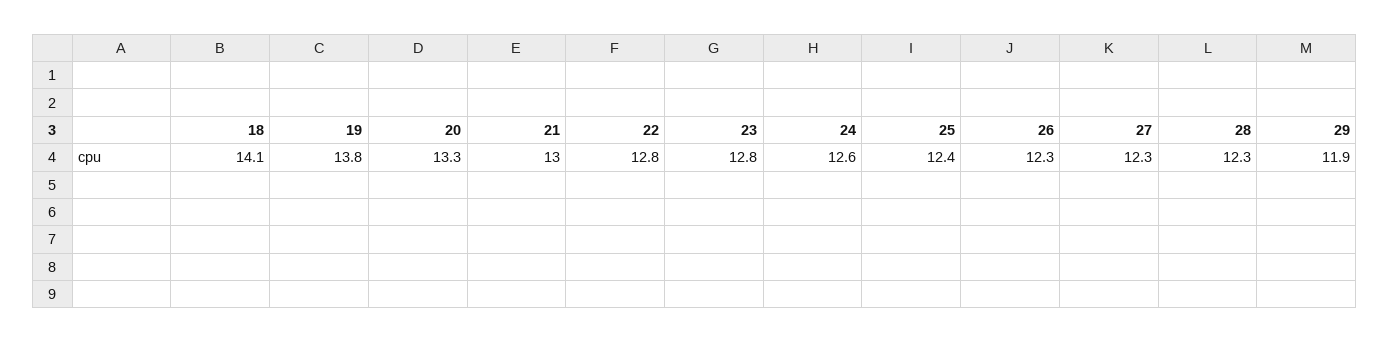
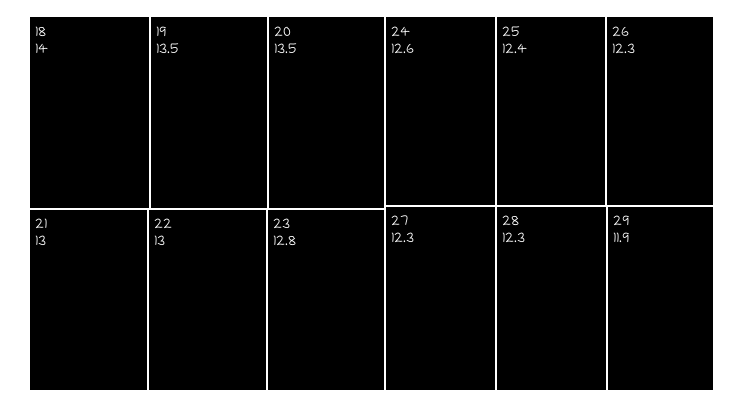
  {
-   "18": 14.1,
+   "18": 14,
-   "19": 13.8,
+   "19": 13.5,
-   "20": 13.3,
+   "20": 13.5,
    "21": 13,
-   "22": 12.8,
+   "22": 13,
    "23": 12.8,
    "24": 12.6,
    "25": 12.4,
    "26": 12.3,
    "27": 12.3,
    "28": 12.3,
    "29": 11.9
  }

